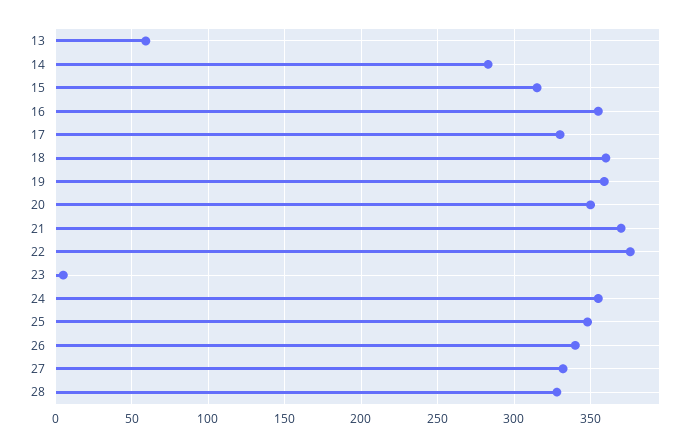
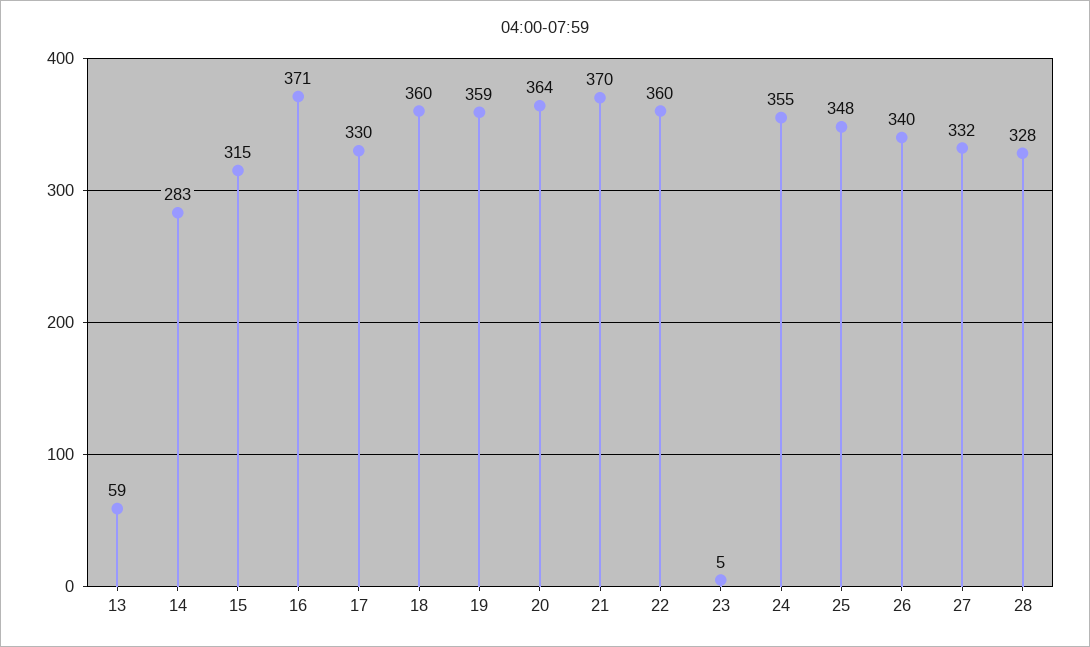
  {
    "13": 59,
    "14": 283,
    "15": 315,
-   "16": 355,
+   "16": 371,
    "17": 330,
    "18": 360,
    "19": 359,
-   "20": 350,
+   "20": 364,
    "21": 370,
-   "22": 375,
+   "22": 360,
    "23": 5,
    "24": 355,
    "25": 348,
    "26": 340,
    "27": 332,
    "28": 328
  }

